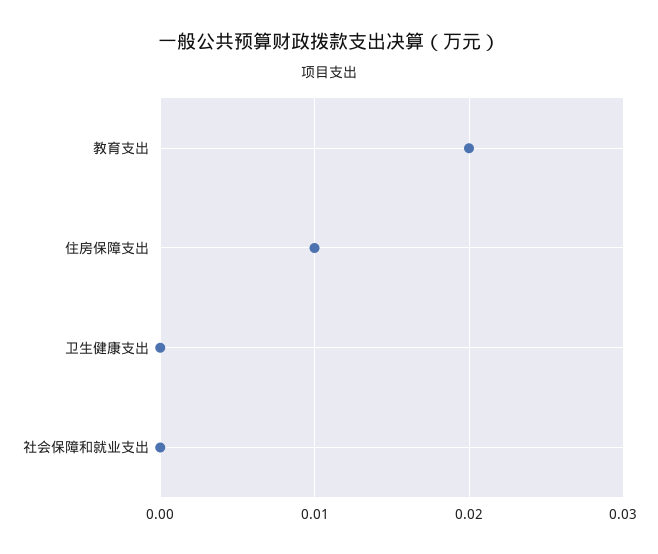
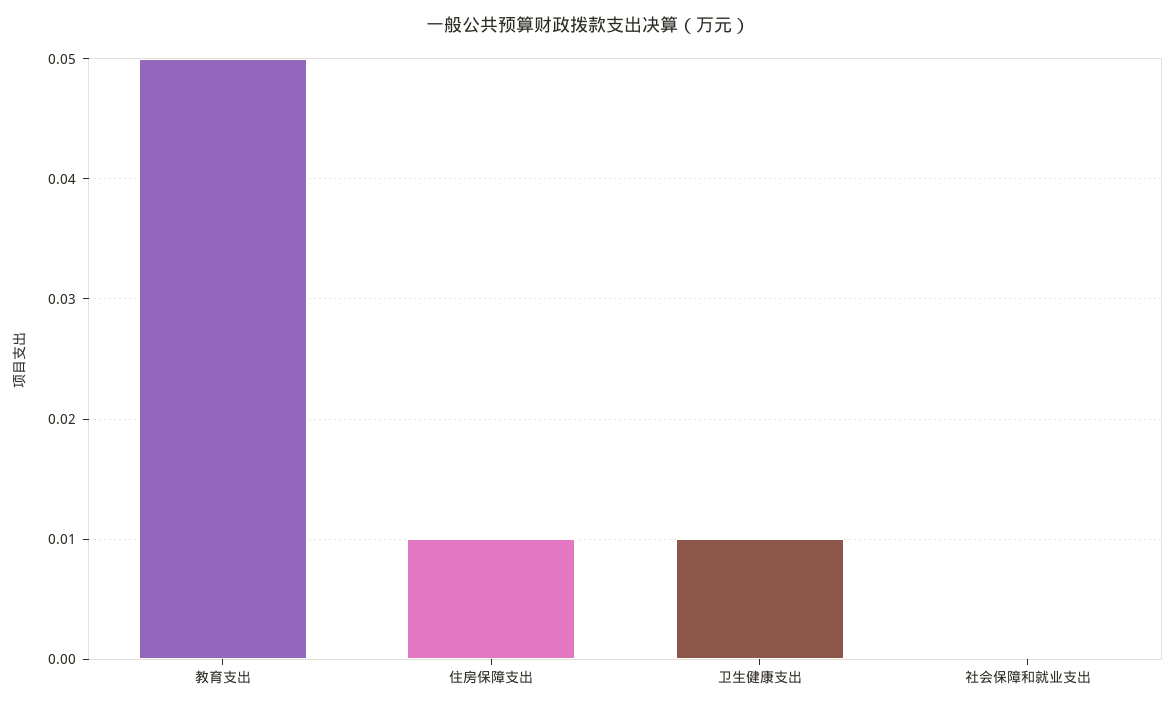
  {
-   "教育支出": 0.02,
+   "教育支出": 0.05,
    "住房保障支出": 0.01,
-   "卫生健康支出": 0,
+   "卫生健康支出": 0.01,
    "社会保障和就业支出": 0
  }

